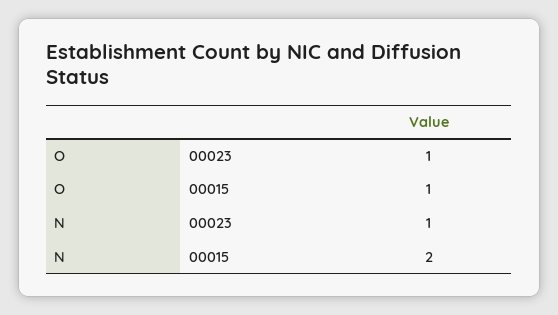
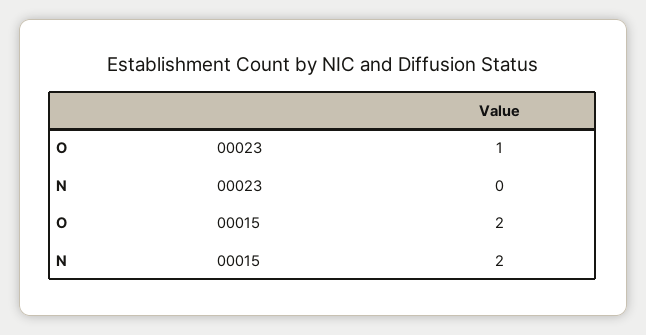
  {
    "O": {
      "00023": 1,
-     "00015": 1
+     "00015": 2
    },
    "N": {
-     "00023": 1,
+     "00023": 0,
      "00015": 2
    }
  }

